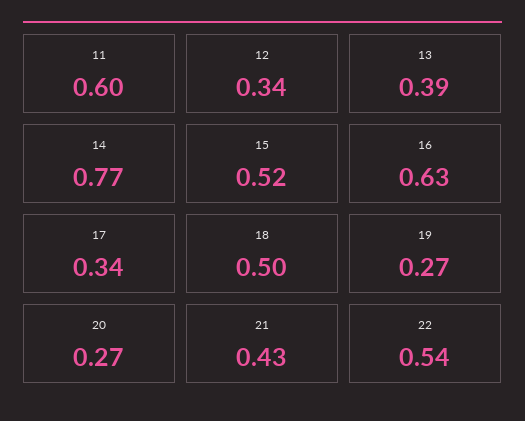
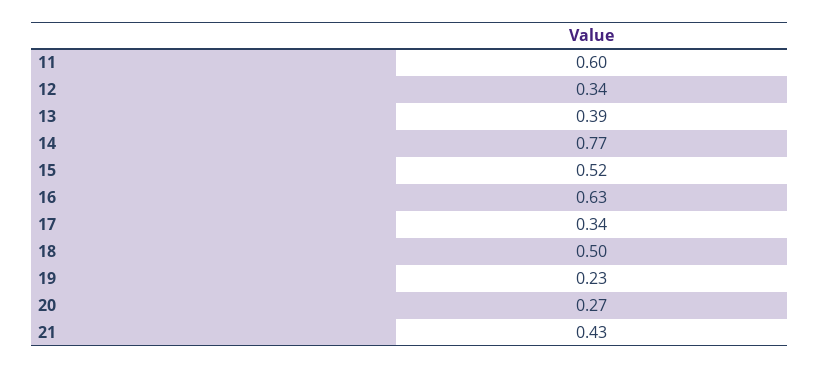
  {
    "11": 0.6,
    "12": 0.34,
    "13": 0.39,
    "14": 0.77,
    "15": 0.52,
    "16": 0.63,
    "17": 0.34,
    "18": 0.5,
-   "19": 0.27,
+   "19": 0.23,
    "20": 0.27,
-   "21": 0.43,
+   "21": 0.43
-   "22": 0.54
  }

